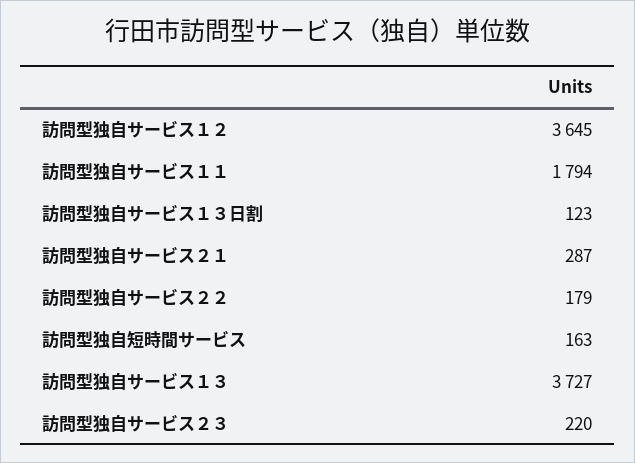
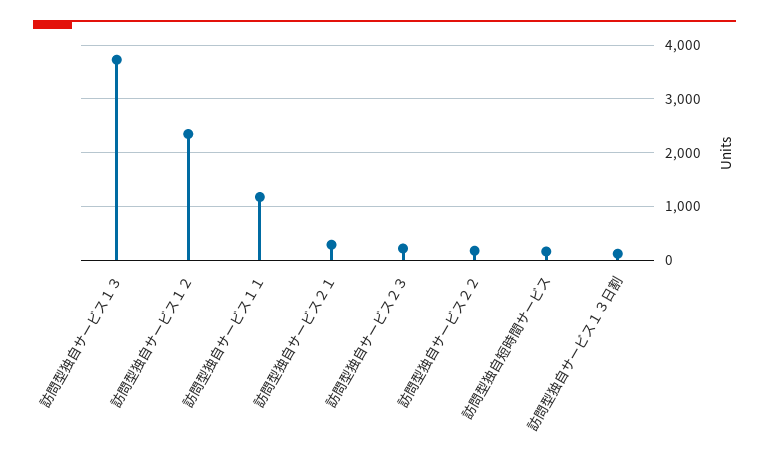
  {
-   "訪問型独自サービス１２": 3645,
+   "訪問型独自サービス１２": 2400,
-   "訪問型独自サービス１１": 1794,
+   "訪問型独自サービス１１": 1200,
    "訪問型独自サービス１３日割": 123,
    "訪問型独自サービス２１": 287,
    "訪問型独自サービス２２": 179,
    "訪問型独自短時間サービス": 163,
    "訪問型独自サービス１３": 3727,
    "訪問型独自サービス２３": 220
  }

